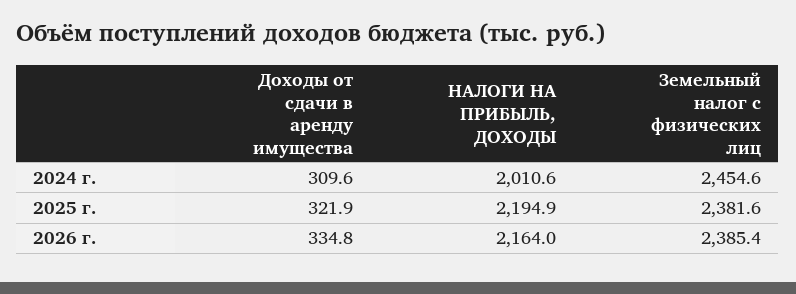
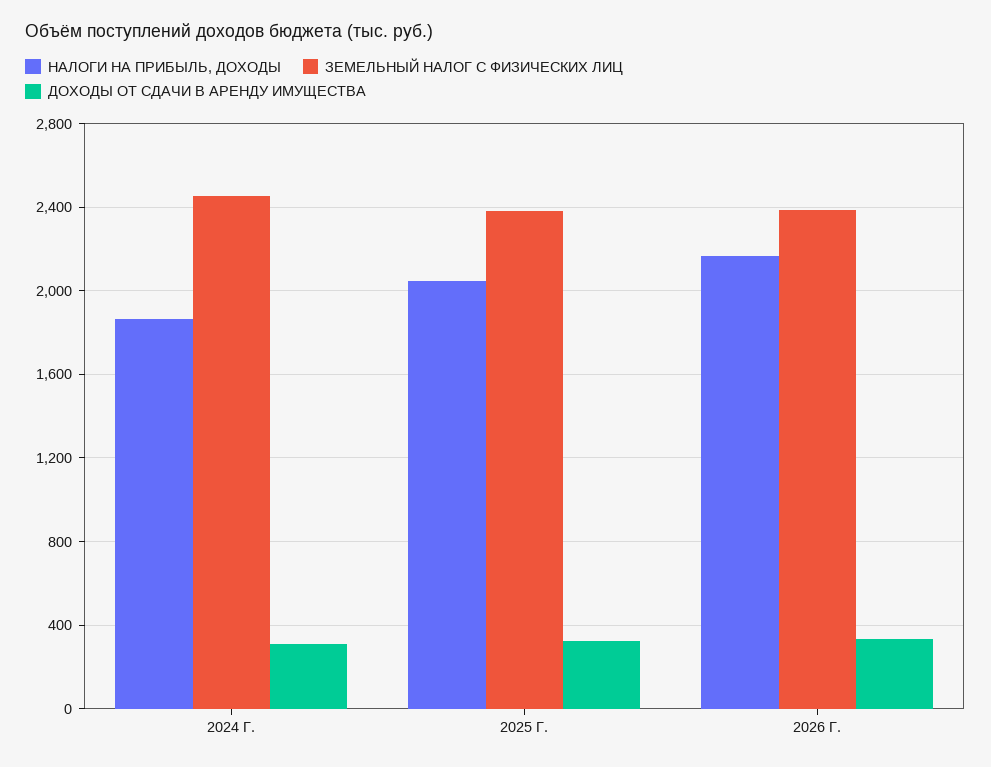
  {
    "Доходы от сдачи в аренду имущества": {
      "2024 г.": 309.6,
      "2025 г.": 321.9,
      "2026 г.": 334.8
    },
    "НАЛОГИ НА ПРИБЫЛЬ, ДОХОДЫ": {
-     "2024 г.": 2010.6,
+     "2024 г.": 1850,
-     "2025 г.": 2194.9,
+     "2025 г.": 2050,
      "2026 г.": 2164
    },
    "Земельный налог с физических лиц": {
      "2024 г.": 2454.6,
      "2025 г.": 2381.6,
      "2026 г.": 2385.4
    }
  }

